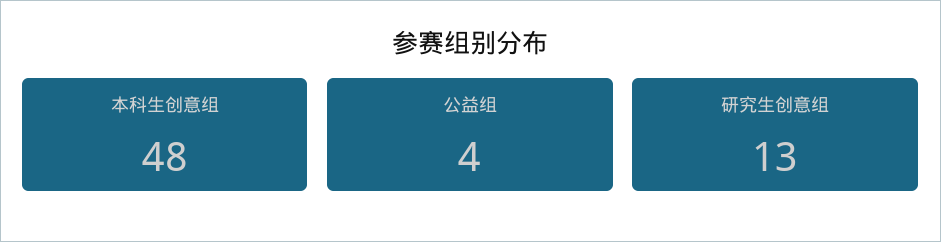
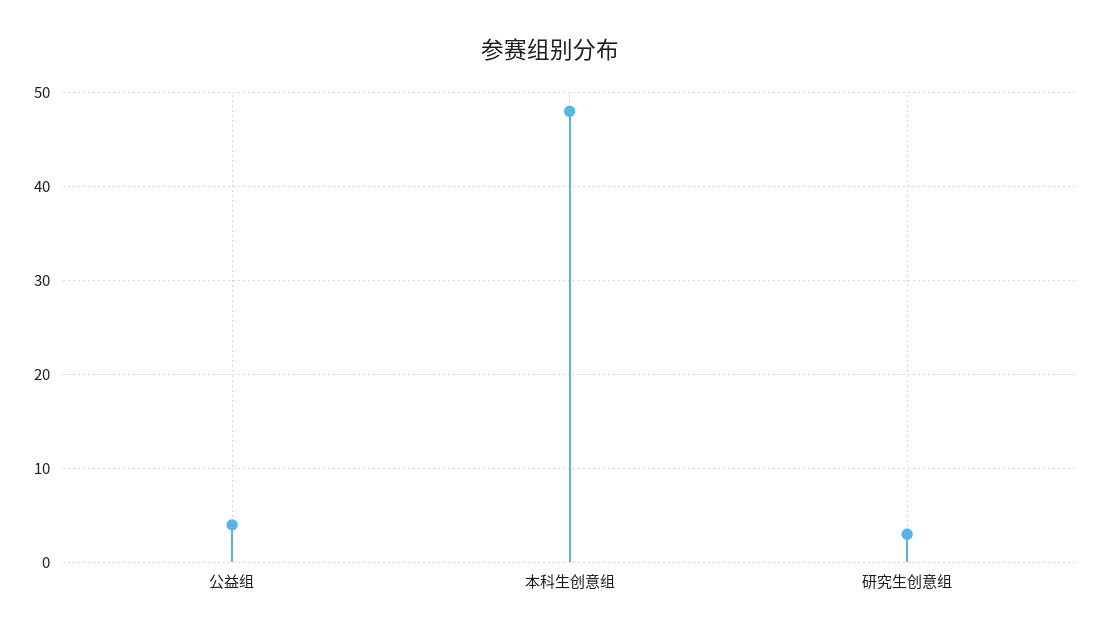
  {
    "本科生创意组": 48,
    "公益组": 4,
-   "研究生创意组": 13
+   "研究生创意组": 3
  }

